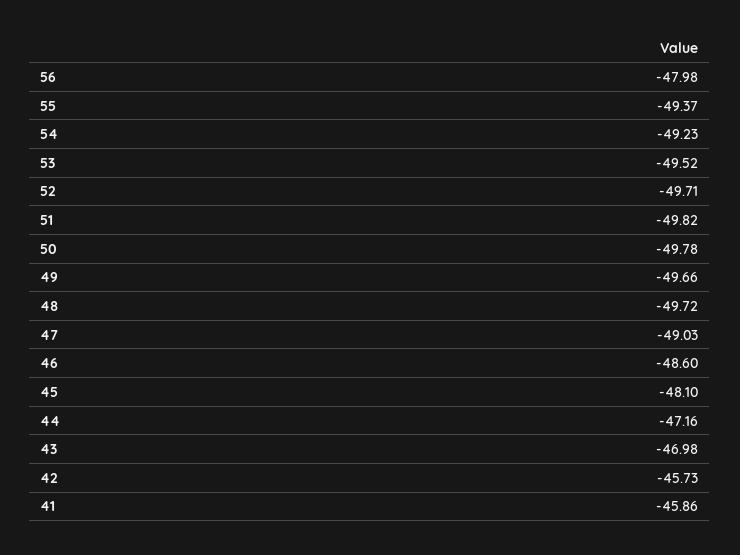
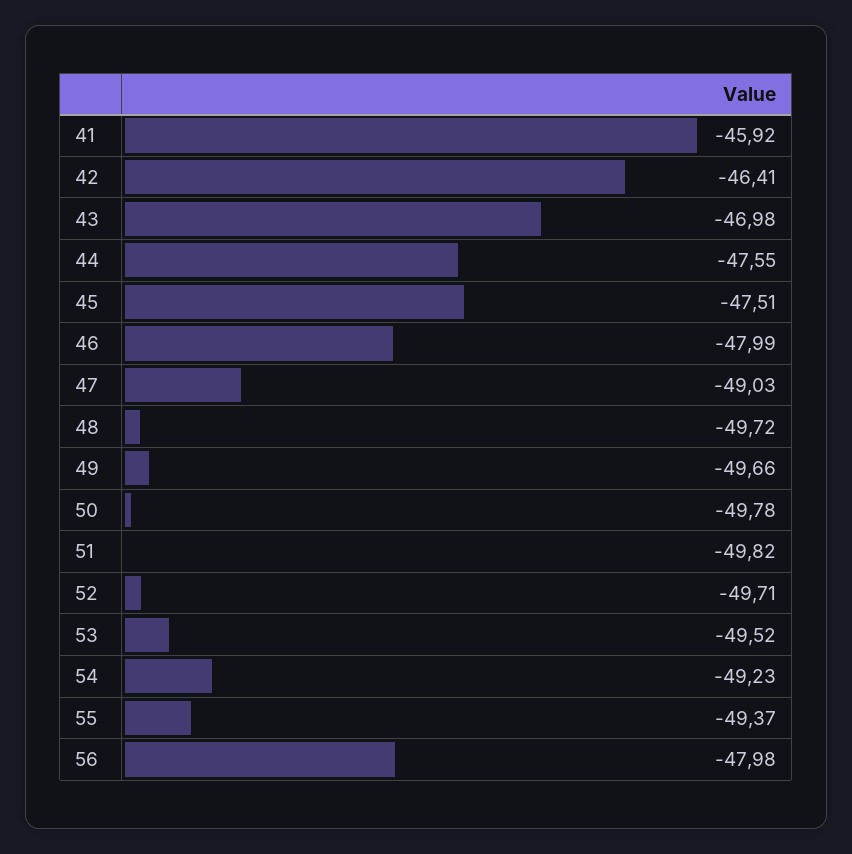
  {
    "56": -47.98,
    "55": -49.37,
    "54": -49.23,
    "53": -49.52,
    "52": -49.71,
    "51": -49.82,
    "50": -49.78,
    "49": -49.66,
    "48": -49.72,
    "47": -49.03,
-   "46": -48.6,
+   "46": -47.99,
-   "45": -48.1,
+   "45": -47.51,
-   "44": -47.16,
+   "44": -47.55,
    "43": -46.98,
-   "42": -45.73,
+   "42": -46.41,
-   "41": -45.86
+   "41": -45.92
  }

